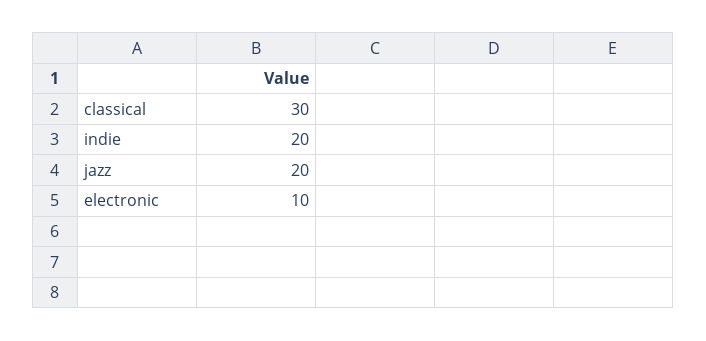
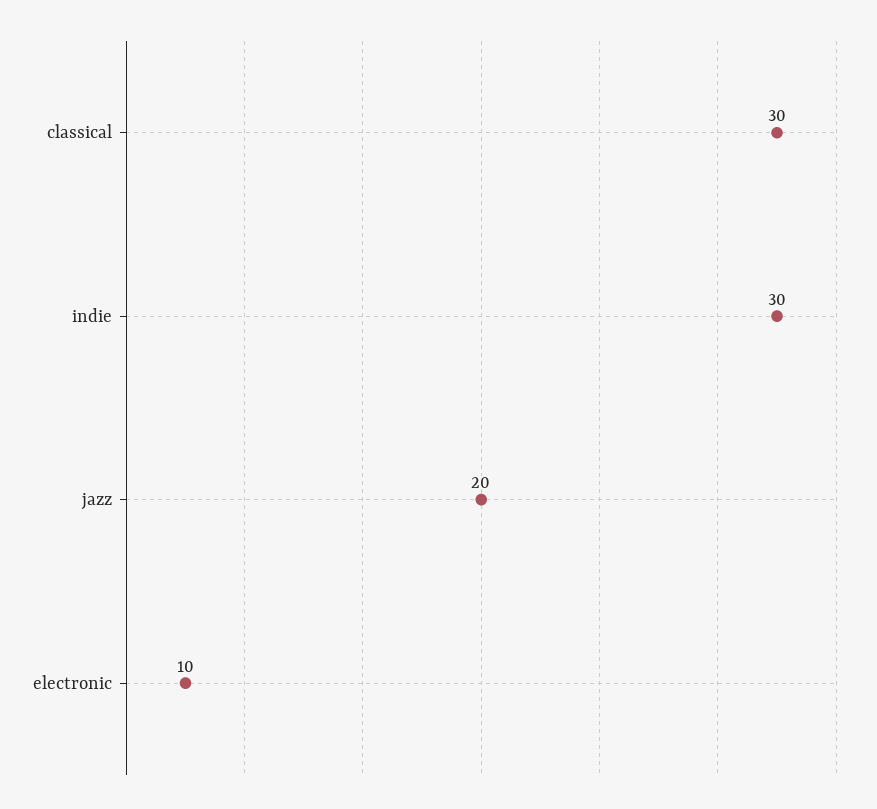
  {
    "classical": 30,
-   "indie": 20,
+   "indie": 30,
    "jazz": 20,
    "electronic": 10
  }

